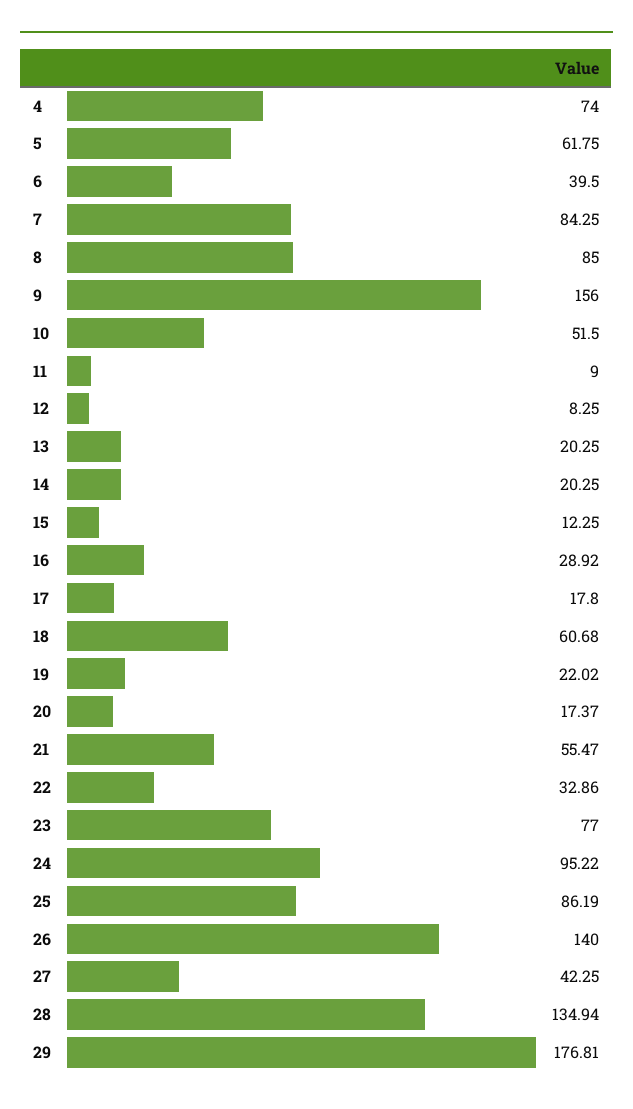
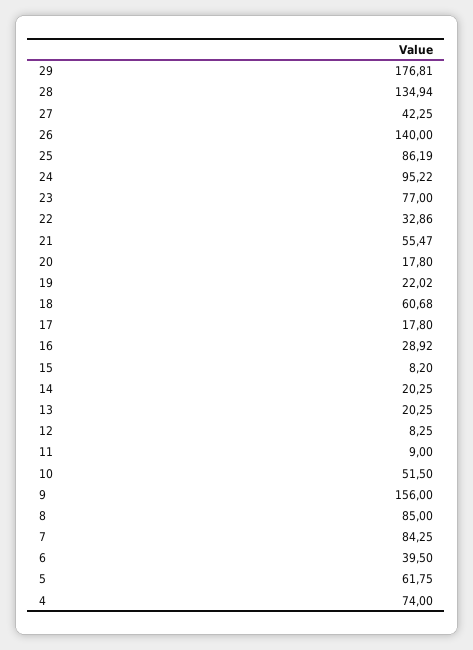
  {
    "4": 74,
    "5": 61.75,
    "6": 39.5,
    "7": 84.25,
    "8": 85,
    "9": 156,
    "10": 51.5,
    "11": 9,
    "12": 8.25,
    "13": 20.25,
    "14": 20.25,
-   "15": 12.25,
+   "15": 8.2,
    "16": 28.92,
    "17": 17.8,
    "18": 60.68,
    "19": 22.02,
-   "20": 17.37,
+   "20": 17.8,
    "21": 55.47,
    "22": 32.86,
    "23": 77,
    "24": 95.22,
    "25": 86.19,
    "26": 140,
    "27": 42.25,
    "28": 134.94,
    "29": 176.81
  }

